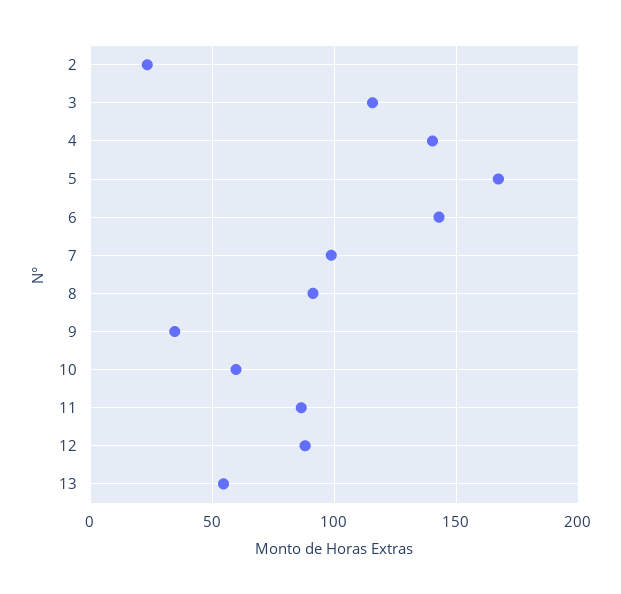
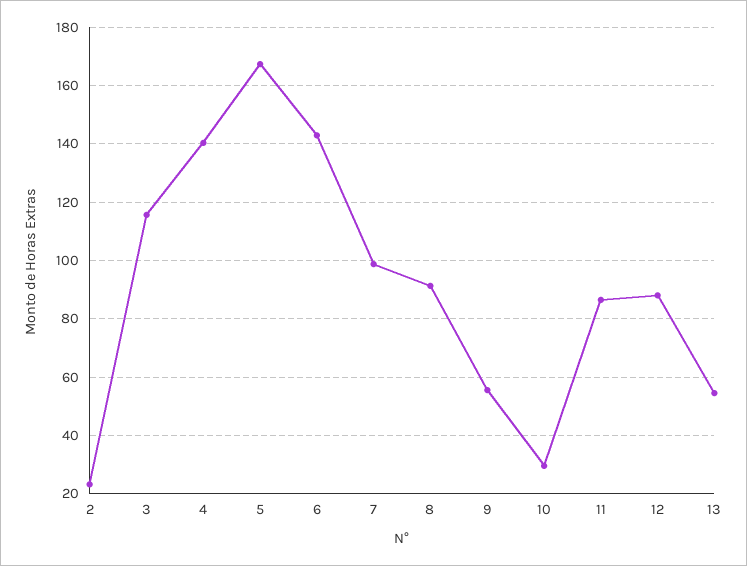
  {
    "2": 22.5,
    "3": 115,
    "4": 140,
    "5": 167.5,
    "6": 142.5,
    "7": 100,
    "8": 92.5,
-   "9": 35,
+   "9": 55,
-   "10": 60,
+   "10": 30,
    "11": 87.5,
    "12": 87.5,
    "13": 55
  }

